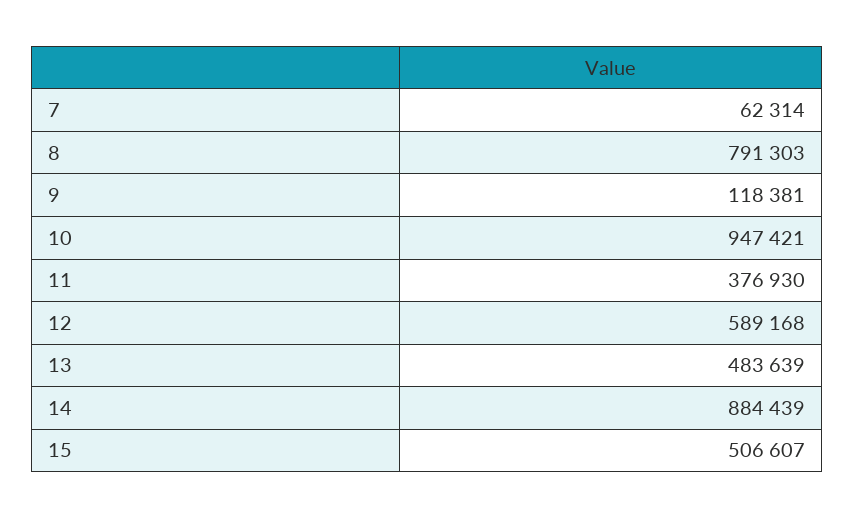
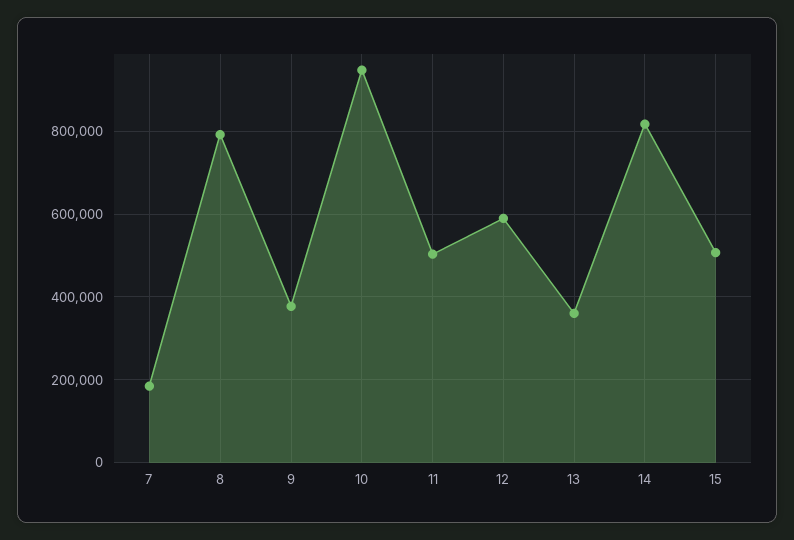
  {
-   "7": 62314,
+   "7": 180000,
    "8": 791303,
-   "9": 118381,
+   "9": 380000,
    "10": 947421,
-   "11": 376930,
+   "11": 500000,
    "12": 589168,
-   "13": 483639,
+   "13": 360000,
-   "14": 884439,
+   "14": 820000,
    "15": 506607
  }

